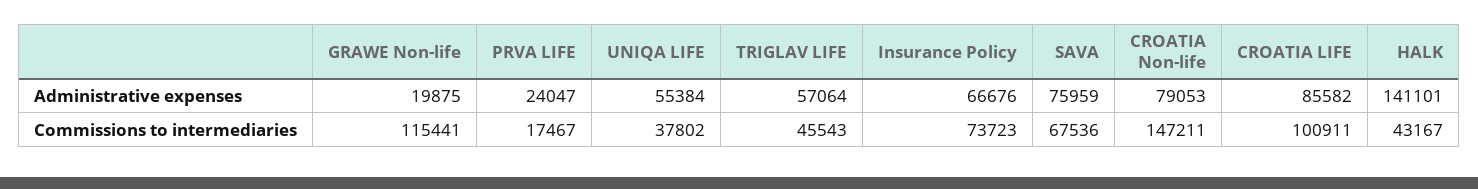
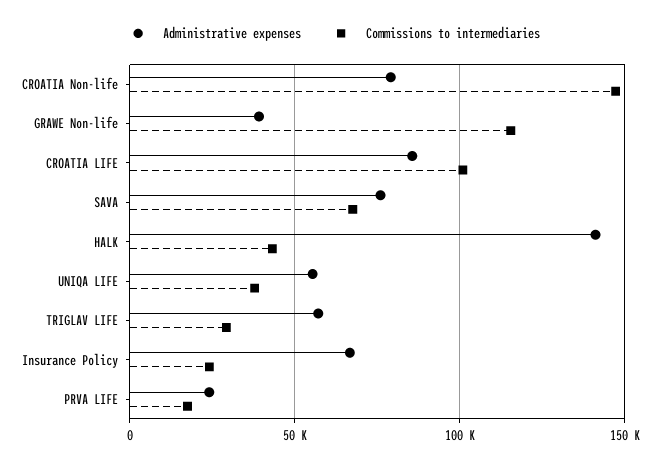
  {
    "Administrative expenses": {
-     "GRAWE Non-life": 19875,
+     "GRAWE Non-life": 40000,
      "PRVA LIFE": 24047,
      "UNIQA LIFE": 55384,
      "TRIGLAV LIFE": 57064,
      "Insurance Policy": 66676,
      "SAVA": 75959,
      "CROATIA Non-life": 79053,
      "CROATIA LIFE": 85582,
      "HALK": 141101
    },
    "Commissions to intermediaries": {
      "GRAWE Non-life": 115441,
      "PRVA LIFE": 17467,
      "UNIQA LIFE": 37802,
-     "TRIGLAV LIFE": 45543,
+     "TRIGLAV LIFE": 30000,
-     "Insurance Policy": 73723,
+     "Insurance Policy": 25000,
      "SAVA": 67536,
      "CROATIA Non-life": 147211,
      "CROATIA LIFE": 100911,
      "HALK": 43167
    }
  }

